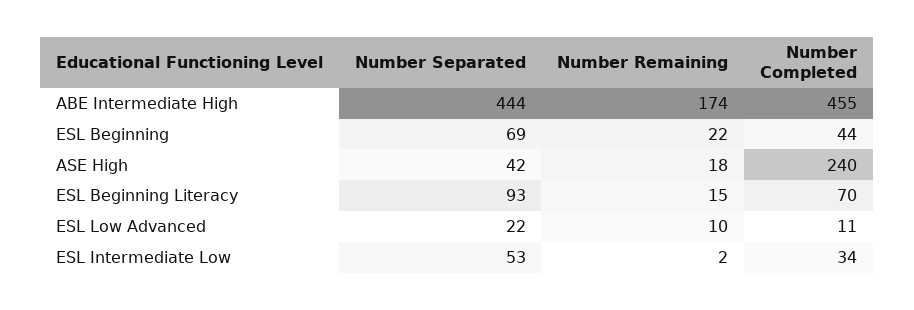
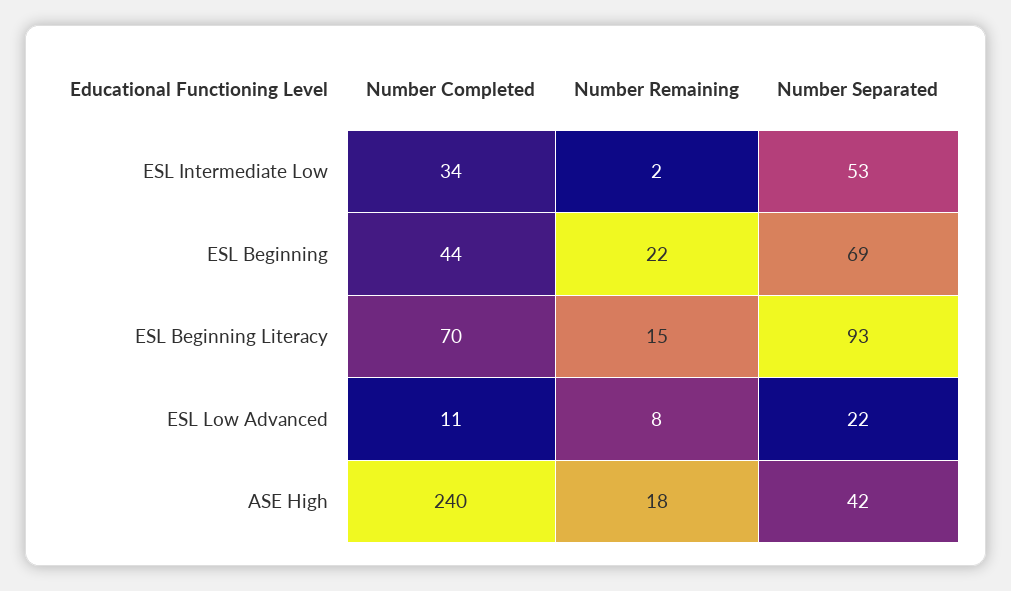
  {
    "Number Separated": {
-     "ABE Intermediate High": 444,
      "ESL Beginning": 69,
      "ASE High": 42,
      "ESL Beginning Literacy": 93,
      "ESL Low Advanced": 22,
      "ESL Intermediate Low": 53
    },
    "Number Remaining": {
-     "ABE Intermediate High": 174,
      "ESL Beginning": 22,
      "ASE High": 18,
      "ESL Beginning Literacy": 15,
-     "ESL Low Advanced": 10,
+     "ESL Low Advanced": 8,
      "ESL Intermediate Low": 2
    },
    "Number Completed": {
-     "ABE Intermediate High": 455,
      "ESL Beginning": 44,
      "ASE High": 240,
      "ESL Beginning Literacy": 70,
      "ESL Low Advanced": 11,
      "ESL Intermediate Low": 34
    }
  }

